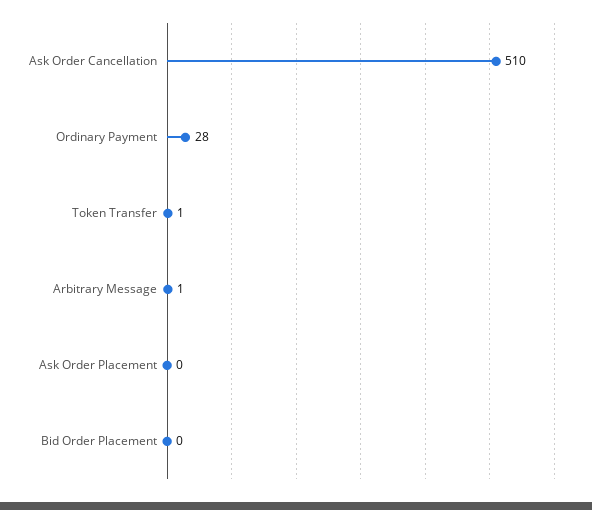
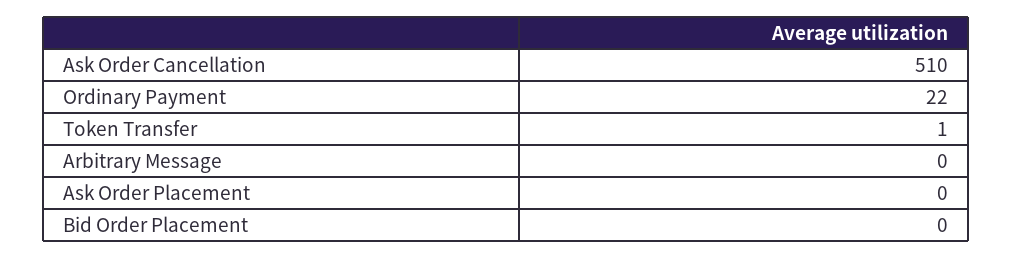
  {
    "Ask Order Cancellation": 510,
-   "Ordinary Payment": 28,
+   "Ordinary Payment": 22,
    "Token Transfer": 1,
-   "Arbitrary Message": 1,
+   "Arbitrary Message": 0,
    "Ask Order Placement": 0,
    "Bid Order Placement": 0
  }

